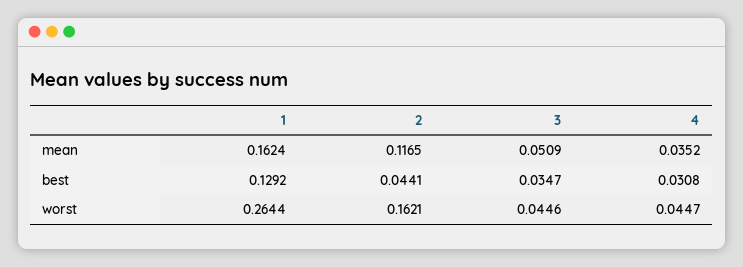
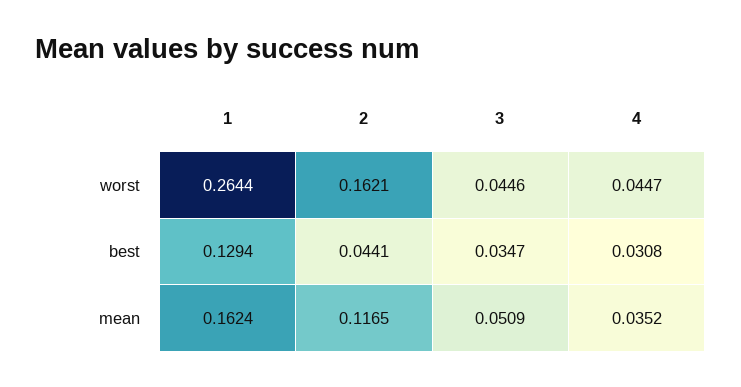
  {
    "1": {
      "mean": 0.1624,
-     "best": 0.1292,
+     "best": 0.1294,
      "worst": 0.2644
    },
    "2": {
      "mean": 0.1165,
      "best": 0.0441,
      "worst": 0.1621
    },
    "3": {
      "mean": 0.0509,
      "best": 0.0347,
      "worst": 0.0446
    },
    "4": {
      "mean": 0.0352,
      "best": 0.0308,
      "worst": 0.0447
    }
  }

